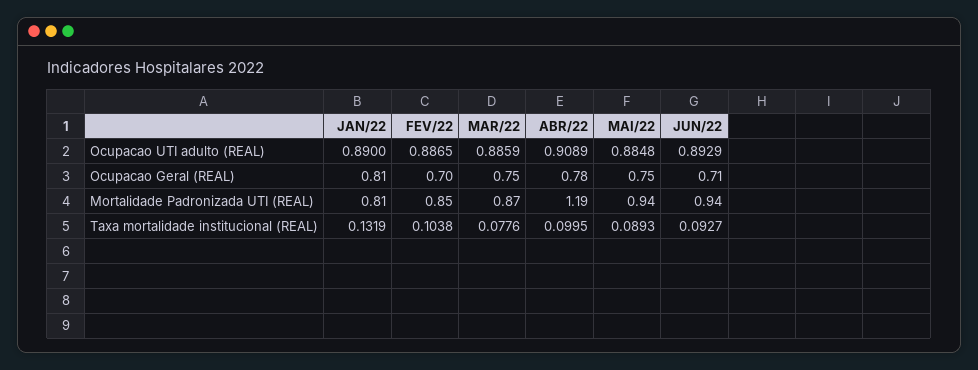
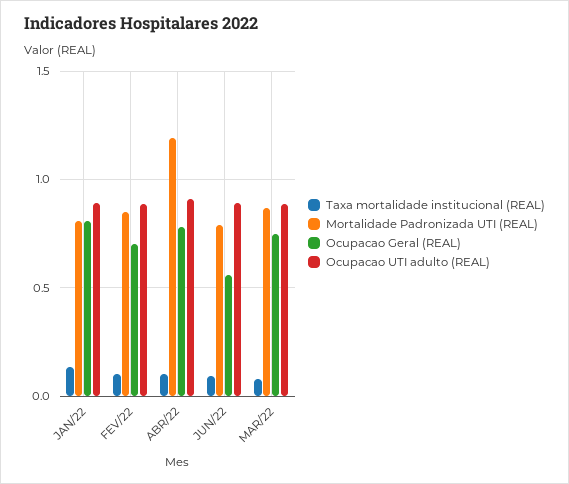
  {
    "Ocupacao UTI adulto (REAL)": {
      "JAN/22": 0.89,
      "FEV/22": 0.8865,
      "MAR/22": 0.8859,
      "ABR/22": 0.9089,
-     "MAI/22": 0.8848,
      "JUN/22": 0.8929
    },
    "Ocupacao Geral (REAL)": {
      "JAN/22": 0.81,
      "FEV/22": 0.7,
      "MAR/22": 0.75,
      "ABR/22": 0.78,
-     "MAI/22": 0.75,
-     "JUN/22": 0.71
+     "JUN/22": 0.55
    },
    "Mortalidade Padronizada UTI (REAL)": {
      "JAN/22": 0.81,
      "FEV/22": 0.85,
      "MAR/22": 0.87,
      "ABR/22": 1.19,
-     "MAI/22": 0.94,
-     "JUN/22": 0.94
+     "JUN/22": 0.8
    },
    "Taxa mortalidade institucional (REAL)": {
      "JAN/22": 0.1319,
      "FEV/22": 0.1038,
      "MAR/22": 0.0776,
      "ABR/22": 0.0995,
-     "MAI/22": 0.0893,
      "JUN/22": 0.0927
    }
  }

